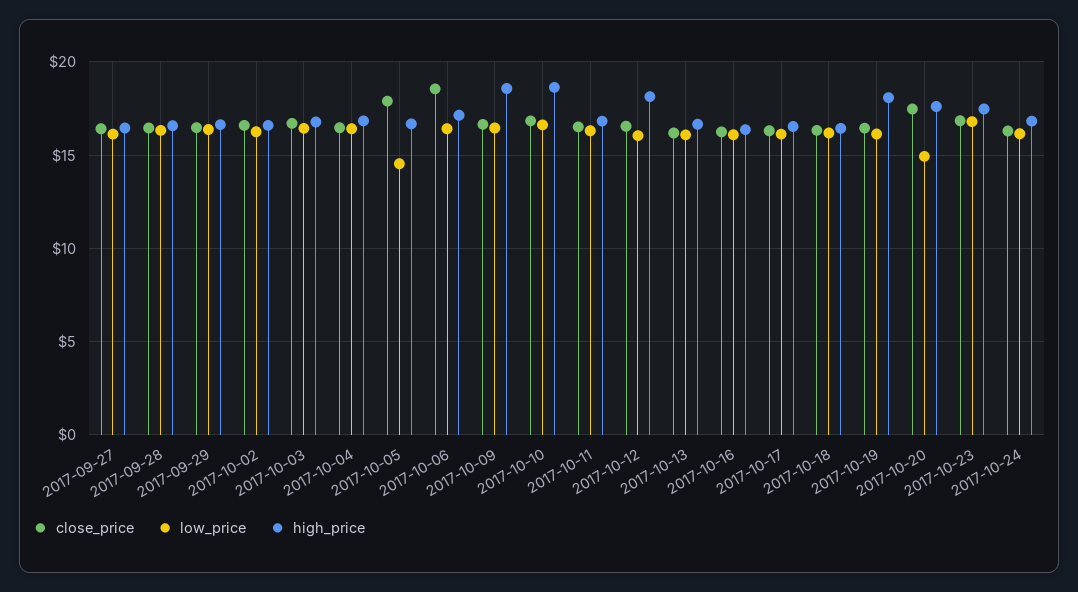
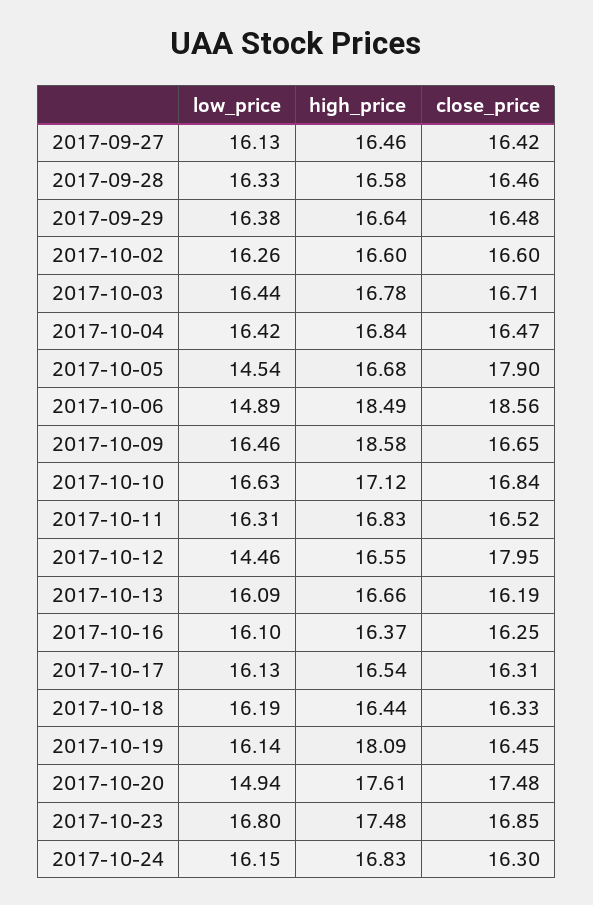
  {
    "close_price": {
      "2017-09-27": 16.42,
      "2017-09-28": 16.46,
      "2017-09-29": 16.48,
      "2017-10-02": 16.6,
      "2017-10-03": 16.71,
      "2017-10-04": 16.47,
      "2017-10-05": 17.9,
      "2017-10-06": 18.56,
      "2017-10-09": 16.65,
      "2017-10-10": 16.84,
      "2017-10-11": 16.52,
-     "2017-10-12": 16.5,
+     "2017-10-12": 17.95,
      "2017-10-13": 16.19,
      "2017-10-16": 16.25,
      "2017-10-17": 16.31,
      "2017-10-18": 16.33,
      "2017-10-19": 16.45,
      "2017-10-20": 17.48,
      "2017-10-23": 16.85,
      "2017-10-24": 16.3
    },
    "low_price": {
      "2017-09-27": 16.13,
      "2017-09-28": 16.33,
      "2017-09-29": 16.38,
      "2017-10-02": 16.26,
      "2017-10-03": 16.44,
      "2017-10-04": 16.42,
      "2017-10-05": 14.54,
-     "2017-10-06": 16.5,
+     "2017-10-06": 14.89,
      "2017-10-09": 16.46,
      "2017-10-10": 16.63,
      "2017-10-11": 16.31,
-     "2017-10-12": 16,
+     "2017-10-12": 14.46,
      "2017-10-13": 16.09,
      "2017-10-16": 16.1,
      "2017-10-17": 16.13,
      "2017-10-18": 16.19,
      "2017-10-19": 16.14,
      "2017-10-20": 14.94,
      "2017-10-23": 16.8,
      "2017-10-24": 16.15
    },
    "high_price": {
      "2017-09-27": 16.46,
      "2017-09-28": 16.58,
      "2017-09-29": 16.64,
      "2017-10-02": 16.6,
      "2017-10-03": 16.78,
      "2017-10-04": 16.84,
      "2017-10-05": 16.68,
-     "2017-10-06": 17,
+     "2017-10-06": 18.49,
      "2017-10-09": 18.58,
-     "2017-10-10": 18.5,
+     "2017-10-10": 17.12,
      "2017-10-11": 16.83,
-     "2017-10-12": 18,
+     "2017-10-12": 16.55,
      "2017-10-13": 16.66,
      "2017-10-16": 16.37,
      "2017-10-17": 16.54,
      "2017-10-18": 16.44,
      "2017-10-19": 18.09,
      "2017-10-20": 17.61,
      "2017-10-23": 17.48,
      "2017-10-24": 16.83
    }
  }

